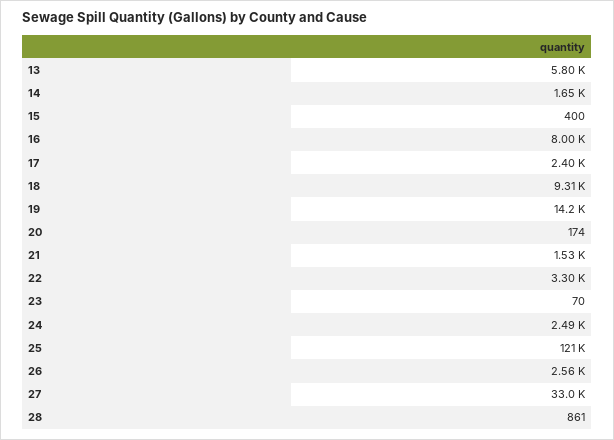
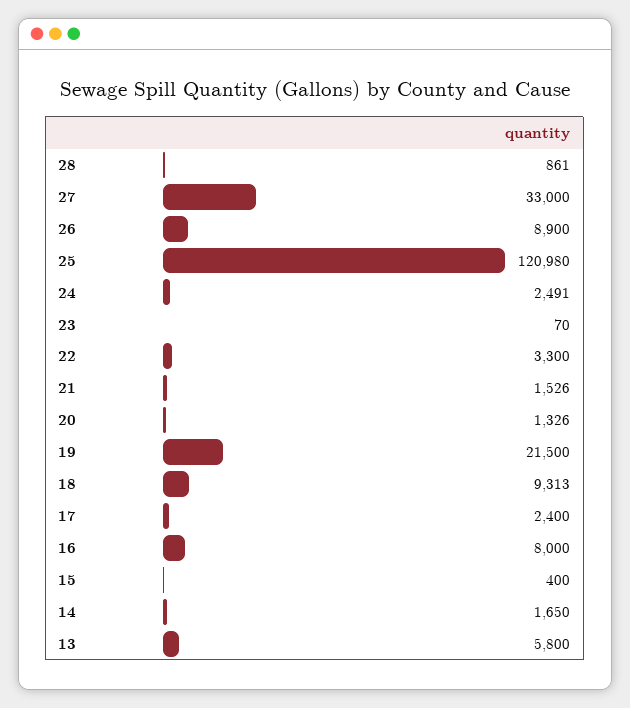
  {
    "13": 5800,
    "14": 1650,
    "15": 400,
    "16": 8000,
    "17": 2400,
    "18": 9313,
-   "19": 14200,
+   "19": 21500,
-   "20": 174,
+   "20": 1326,
    "21": 1526,
    "22": 3300,
    "23": 70,
    "24": 2491,
    "25": 120980,
-   "26": 2560,
+   "26": 8900,
    "27": 33000,
    "28": 861
  }

